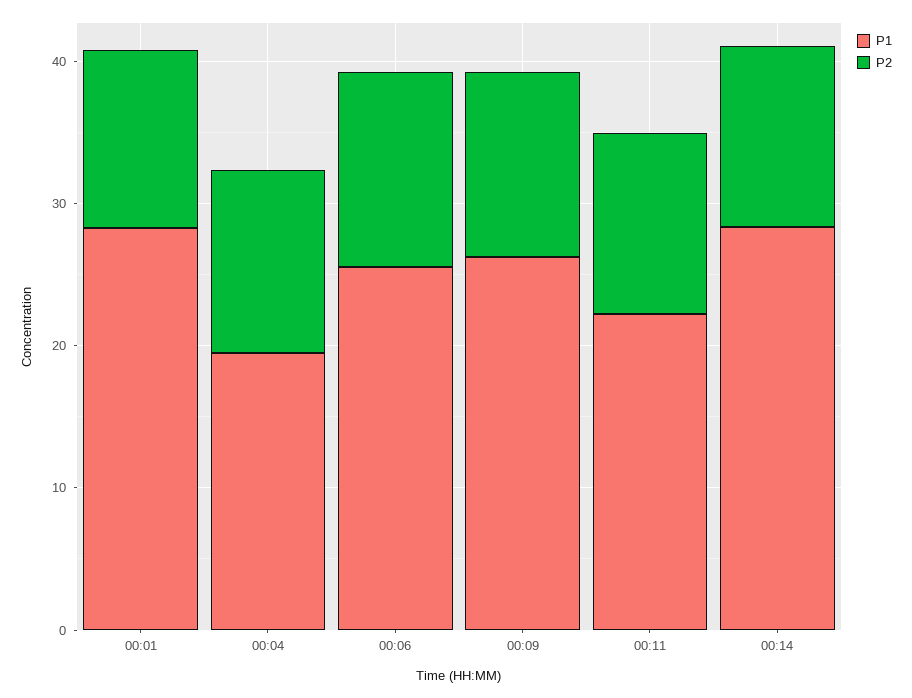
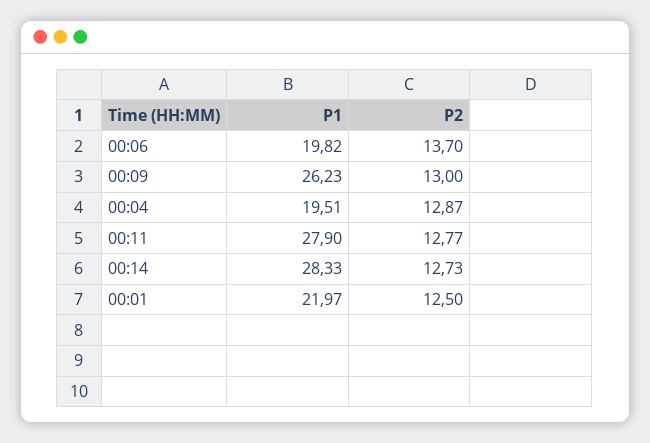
  {
    "P1": {
-     "00:01": 28,
+     "00:01": 21.97,
      "00:04": 19.51,
-     "00:06": 26,
+     "00:06": 19.82,
      "00:09": 26.23,
-     "00:11": 22,
+     "00:11": 27.9,
      "00:14": 28.33
    },
    "P2": {
      "00:01": 12.5,
      "00:04": 12.87,
      "00:06": 13.7,
      "00:09": 13,
      "00:11": 12.77,
      "00:14": 12.73
    }
  }

